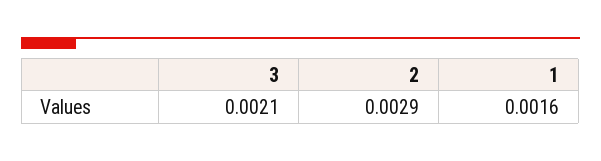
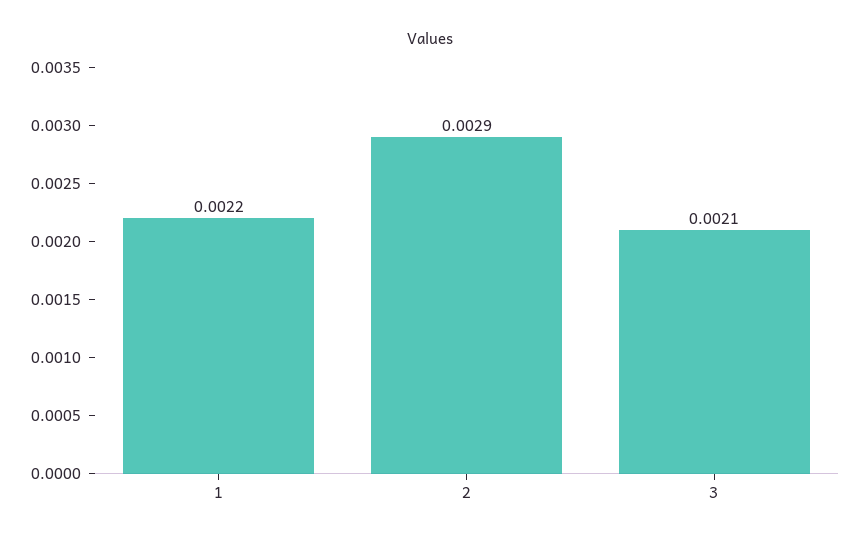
  {
    "3": 0.0021,
    "2": 0.0029,
-   "1": 0.0016
+   "1": 0.0022
  }

